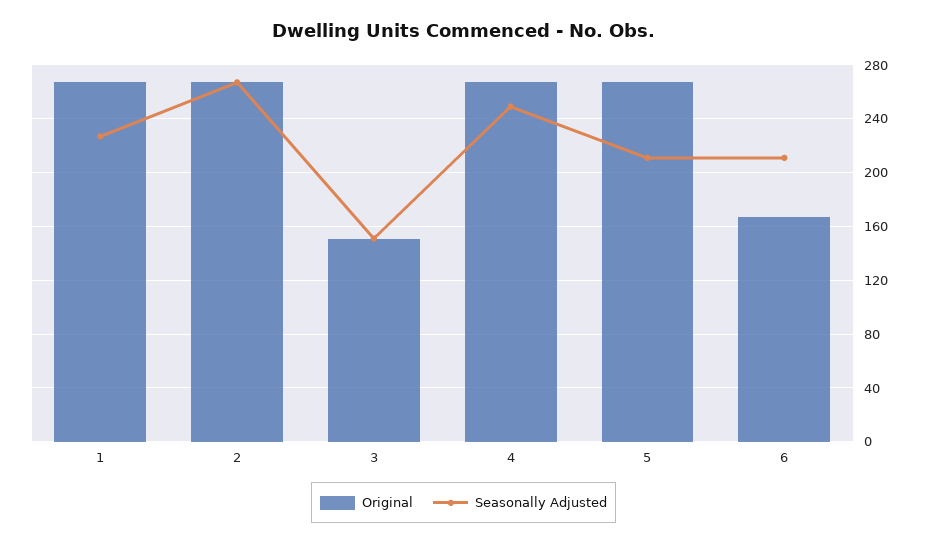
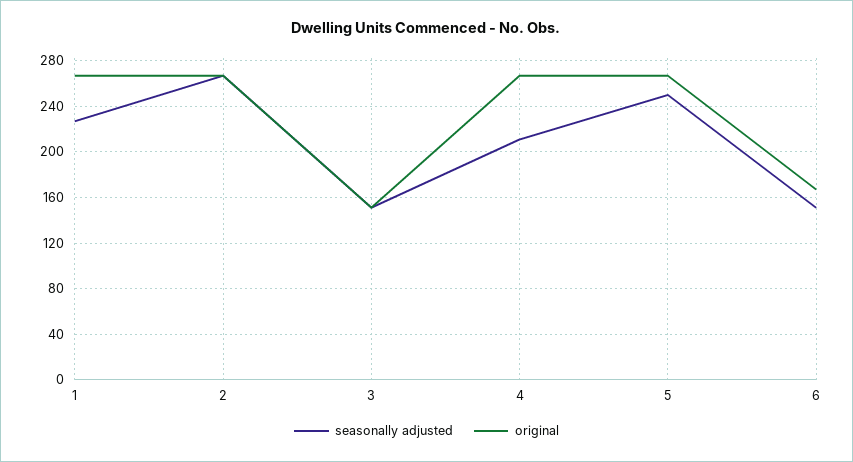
  {
    "Original": {
      "1": 265,
      "2": 265,
      "3": 150,
      "4": 265,
      "5": 265,
      "6": 165
    },
    "Seasonally Adjusted": {
      "1": 225,
      "2": 265,
      "3": 150,
-     "4": 250,
+     "4": 210,
-     "5": 210,
+     "5": 250,
-     "6": 210
+     "6": 150
    }
  }

